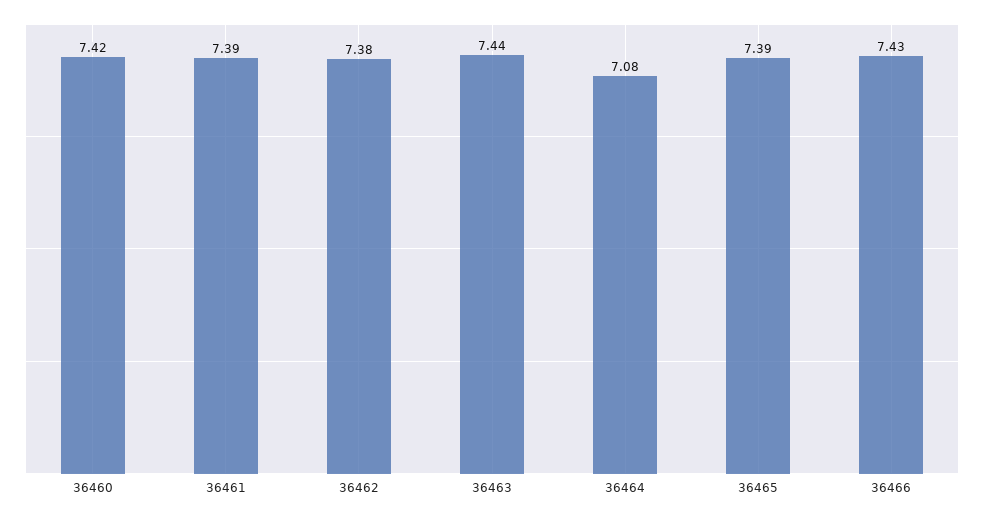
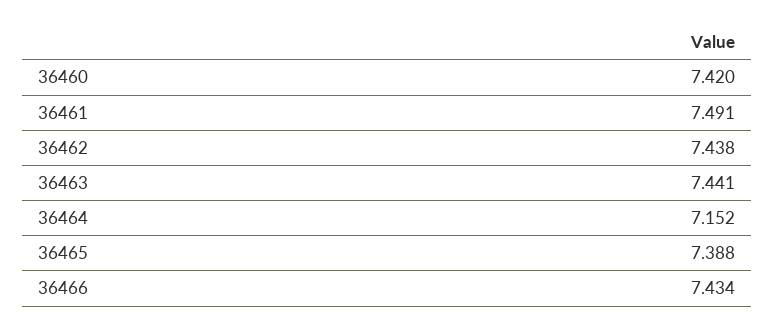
  {
    "36460": 7.42,
-   "36461": 7.39,
+   "36461": 7.491,
-   "36462": 7.38,
+   "36462": 7.438,
    "36463": 7.441,
-   "36464": 7.08,
+   "36464": 7.152,
    "36465": 7.388,
    "36466": 7.434
  }

